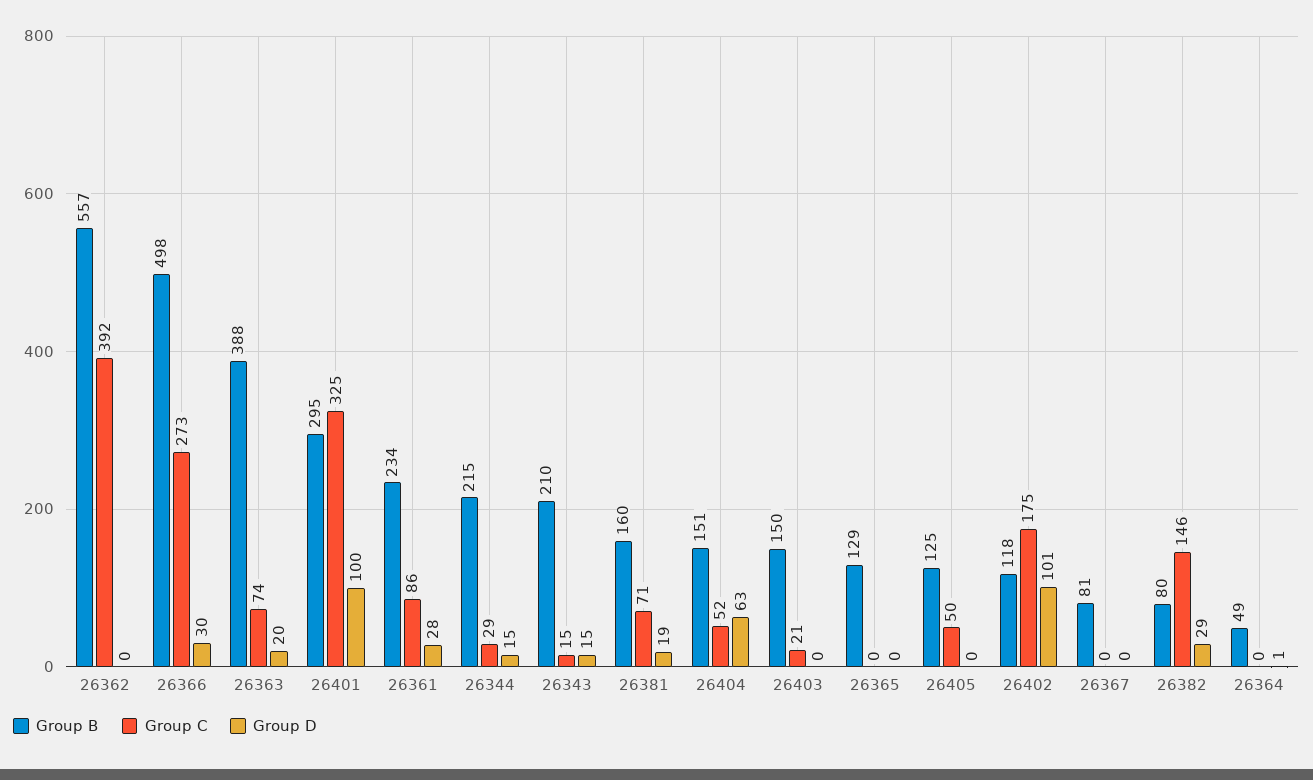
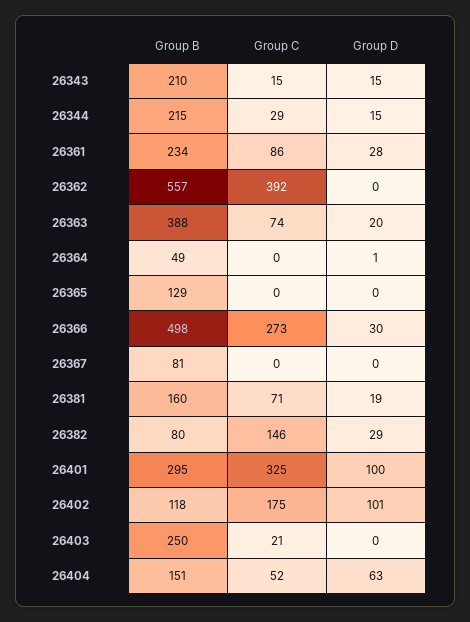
  {
    "Group B": {
      "26362": 557,
      "26366": 498,
      "26363": 388,
      "26401": 295,
      "26361": 234,
      "26344": 215,
      "26343": 210,
      "26381": 160,
      "26404": 151,
-     "26403": 150,
+     "26403": 250,
      "26365": 129,
-     "26405": 125,
      "26402": 118,
      "26367": 81,
      "26382": 80,
      "26364": 49
    },
    "Group C": {
      "26362": 392,
      "26366": 273,
      "26363": 74,
      "26401": 325,
      "26361": 86,
      "26344": 29,
      "26343": 15,
      "26381": 71,
      "26404": 52,
      "26403": 21,
      "26365": 0,
-     "26405": 50,
      "26402": 175,
      "26367": 0,
      "26382": 146,
      "26364": 0
    },
    "Group D": {
      "26362": 0,
      "26366": 30,
      "26363": 20,
      "26401": 100,
      "26361": 28,
      "26344": 15,
      "26343": 15,
      "26381": 19,
      "26404": 63,
      "26403": 0,
      "26365": 0,
-     "26405": 0,
      "26402": 101,
      "26367": 0,
      "26382": 29,
      "26364": 1
    }
  }

